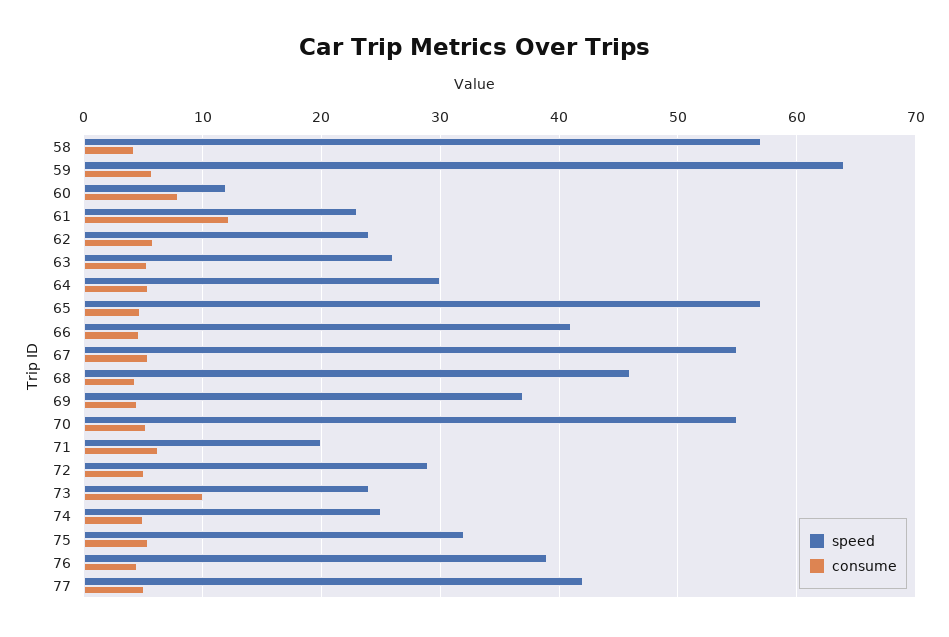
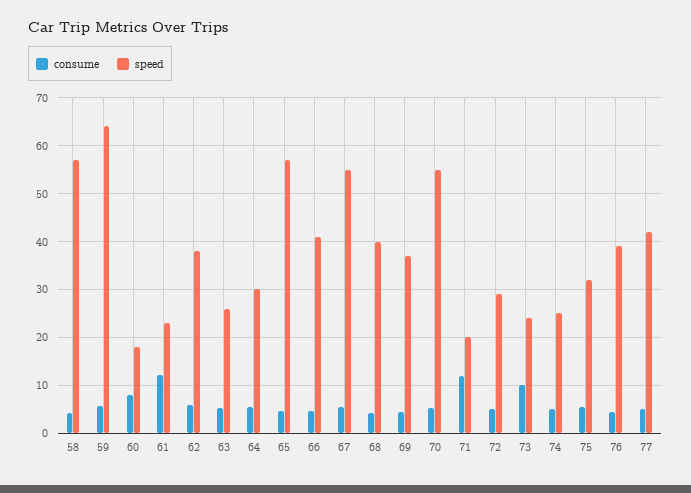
  {
    "speed": {
      "58": 57,
      "59": 64,
-     "60": 12,
+     "60": 18,
      "61": 23,
-     "62": 24,
+     "62": 38,
      "63": 26,
      "64": 30,
      "65": 57,
      "66": 41,
      "67": 55,
-     "68": 46,
+     "68": 40,
      "69": 37,
      "70": 55,
      "71": 20,
      "72": 29,
      "73": 24,
      "74": 25,
      "75": 32,
      "76": 39,
      "77": 42
    },
    "consume": {
      "58": 4,
      "59": 6,
      "60": 8,
      "61": 12,
      "62": 6,
      "63": 5,
      "64": 5,
      "65": 5,
      "66": 5,
      "67": 5,
      "68": 4,
      "69": 5,
      "70": 5,
-     "71": 6,
+     "71": 12,
      "72": 5,
      "73": 10,
      "74": 5,
      "75": 5,
      "76": 5,
      "77": 5
    }
  }

